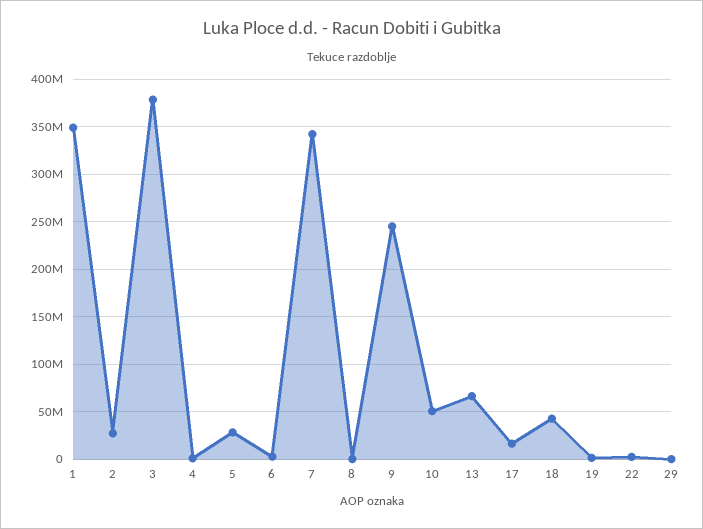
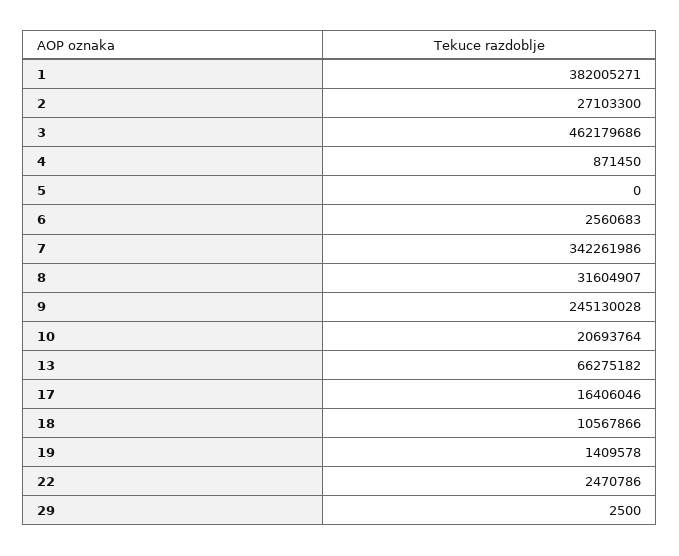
  {
-   "1": 350000000,
+   "1": 382005271,
    "2": 27103300,
-   "3": 380000000,
+   "3": 462179686,
    "4": 871450,
-   "5": 30000000,
+   "5": 0,
    "6": 2560683,
    "7": 342261986,
-   "8": 0,
+   "8": 31604907,
    "9": 245130028,
-   "10": 50000000,
+   "10": 20693764,
    "13": 66275182,
    "17": 16406046,
-   "18": 40000000,
+   "18": 10567866,
    "19": 1409578,
    "22": 2470786,
    "29": 2500
  }

